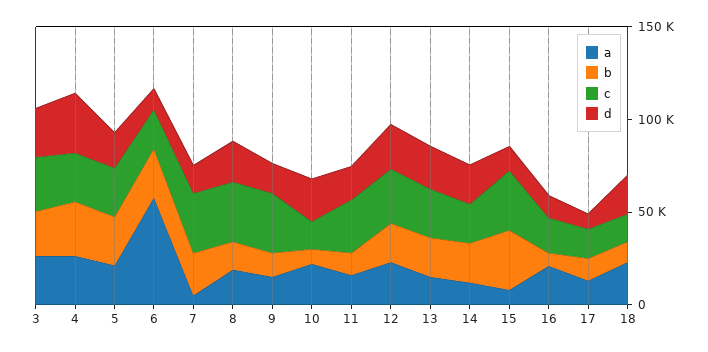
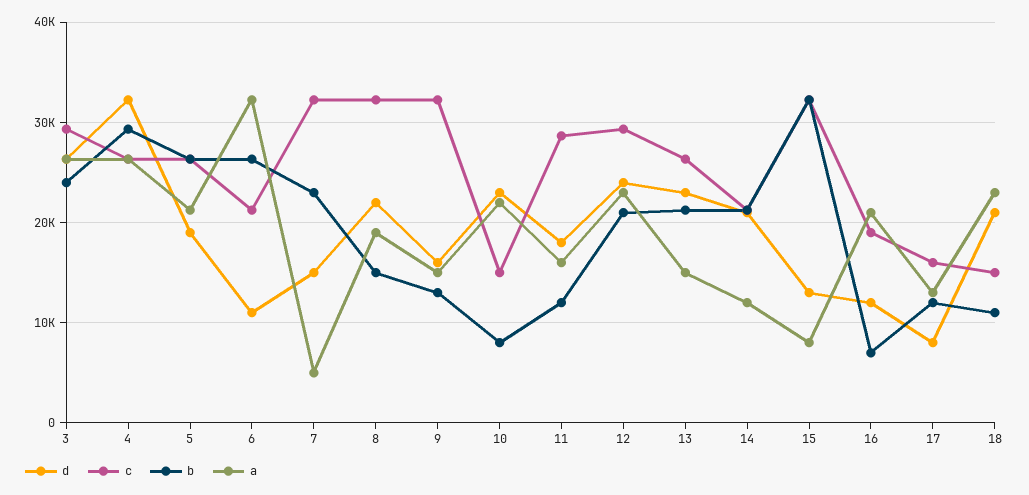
  {
    "a": {
      "3": 26000,
      "4": 26000,
      "5": 21000,
-     "6": 60000,
+     "6": 32000,
      "7": 5000,
      "8": 19000,
      "9": 15000,
      "10": 22000,
      "11": 16000,
      "12": 23000,
      "13": 15000,
      "14": 12000,
      "15": 8000,
      "16": 21000,
      "17": 13000,
      "18": 23000
    },
    "b": {
      "3": 24000,
      "4": 29000,
      "5": 26000,
      "6": 26000,
      "7": 23000,
      "8": 15000,
      "9": 13000,
      "10": 8000,
      "11": 12000,
      "12": 21000,
      "13": 21000,
      "14": 21000,
      "15": 32000,
      "16": 7000,
      "17": 12000,
      "18": 11000
    },
    "c": {
      "3": 29000,
      "4": 26000,
      "5": 26000,
      "6": 21000,
      "7": 32000,
      "8": 32000,
      "9": 32000,
      "10": 15000,
      "11": 29000,
      "12": 29000,
      "13": 26000,
      "14": 21000,
      "15": 32000,
      "16": 19000,
      "17": 16000,
      "18": 15000
    },
    "d": {
      "3": 26000,
      "4": 32000,
      "5": 19000,
      "6": 11000,
      "7": 15000,
      "8": 22000,
      "9": 16000,
      "10": 23000,
      "11": 18000,
      "12": 24000,
      "13": 23000,
      "14": 21000,
      "15": 13000,
      "16": 12000,
      "17": 8000,
      "18": 21000
    }
  }

